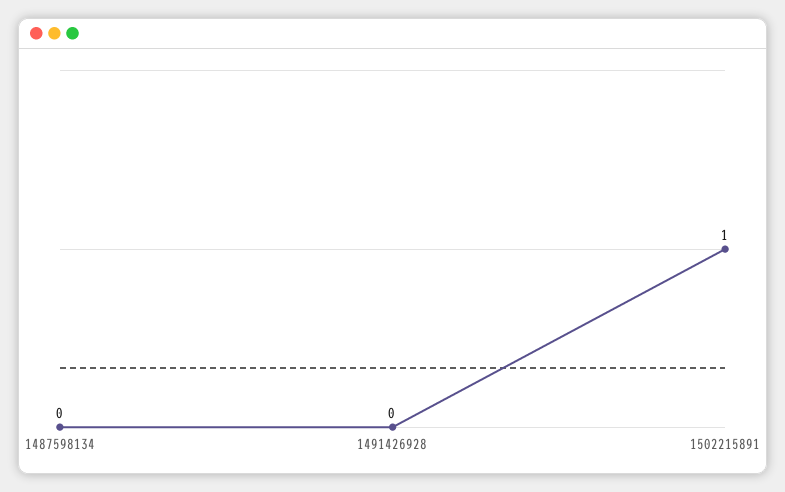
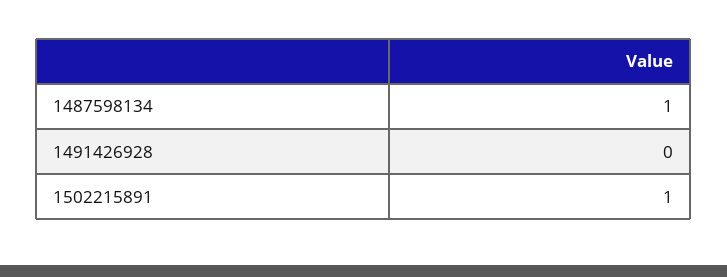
  {
-   "1487598134": 0,
+   "1487598134": 1,
    "1491426928": 0,
    "1502215891": 1
  }

